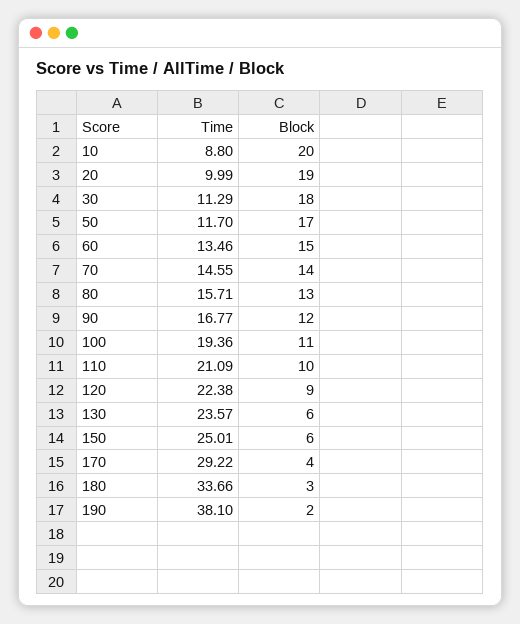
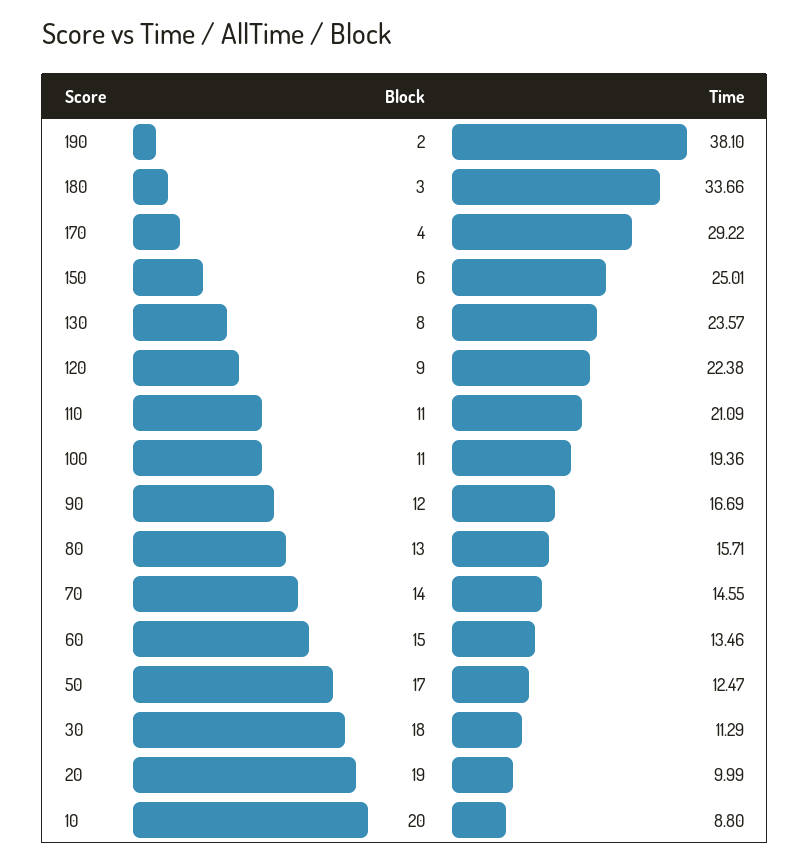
  {
    "Time": {
      "10": 8.8,
      "20": 9.99,
      "30": 11.29,
-     "50": 11.7,
+     "50": 12.47,
      "60": 13.46,
      "70": 14.55,
      "80": 15.71,
-     "90": 16.77,
+     "90": 16.69,
      "100": 19.36,
      "110": 21.09,
      "120": 22.38,
      "130": 23.57,
      "150": 25.01,
      "170": 29.22,
      "180": 33.66,
      "190": 38.1
    },
    "Block": {
      "10": 20,
      "20": 19,
      "30": 18,
      "50": 17,
      "60": 15,
      "70": 14,
      "80": 13,
      "90": 12,
      "100": 11,
-     "110": 10,
+     "110": 11,
      "120": 9,
-     "130": 6,
+     "130": 8,
      "150": 6,
      "170": 4,
      "180": 3,
      "190": 2
    }
  }

